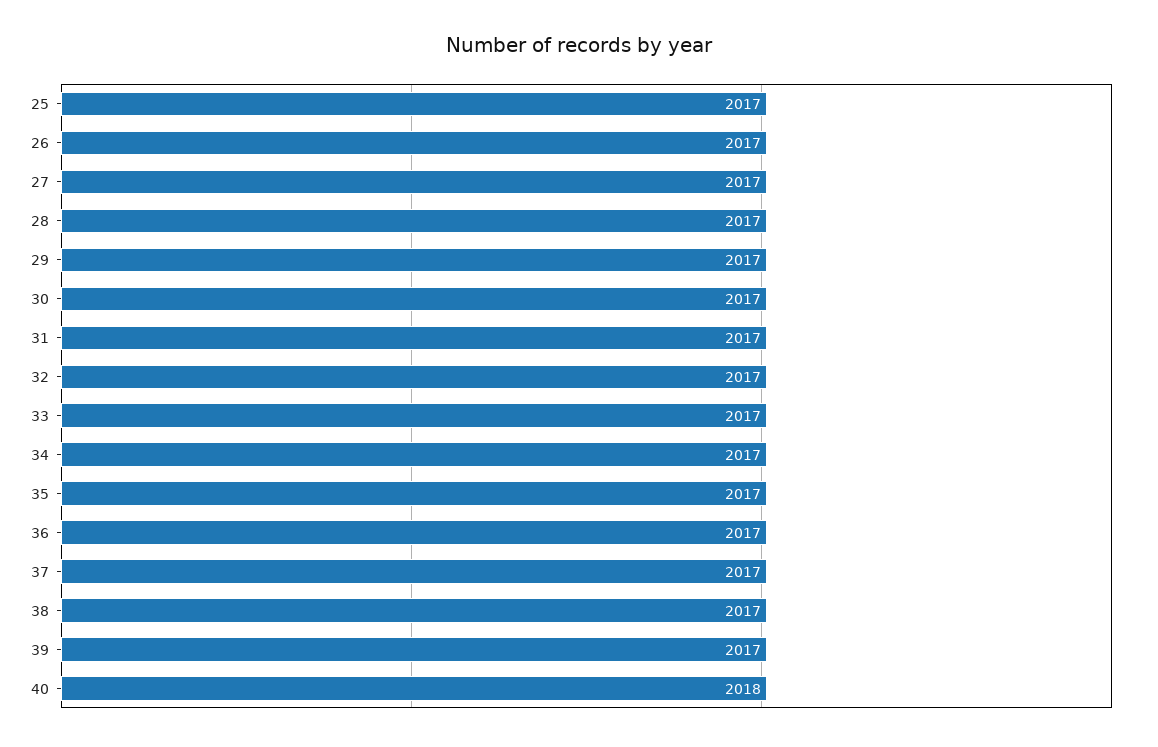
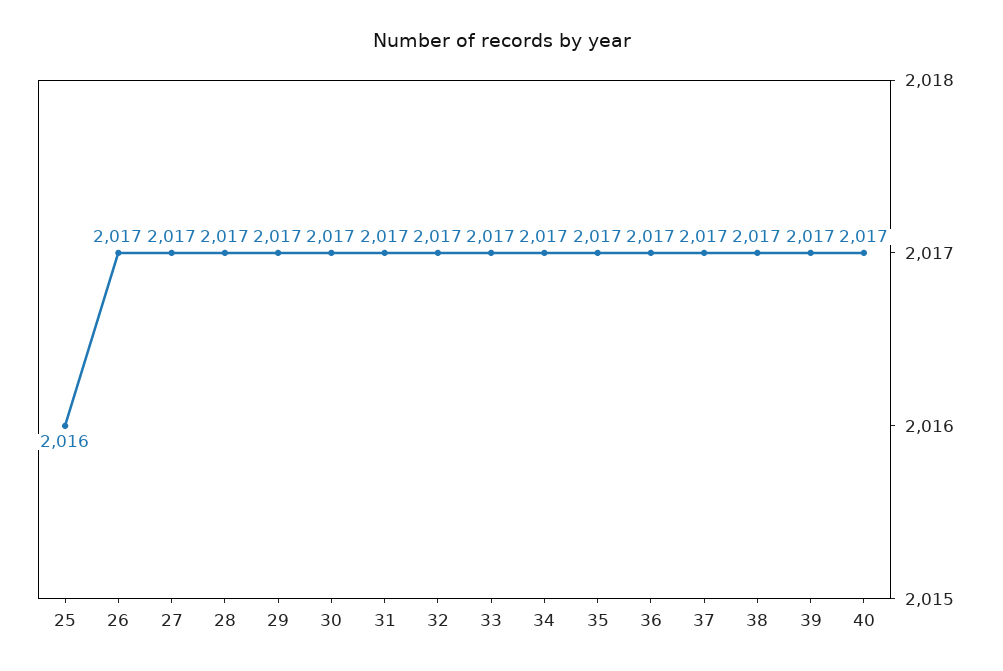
  {
-   "25": 2017,
+   "25": 2016,
    "26": 2017,
    "27": 2017,
    "28": 2017,
    "29": 2017,
    "30": 2017,
    "31": 2017,
    "32": 2017,
    "33": 2017,
    "34": 2017,
    "35": 2017,
    "36": 2017,
    "37": 2017,
    "38": 2017,
    "39": 2017,
-   "40": 2018
+   "40": 2017
  }

